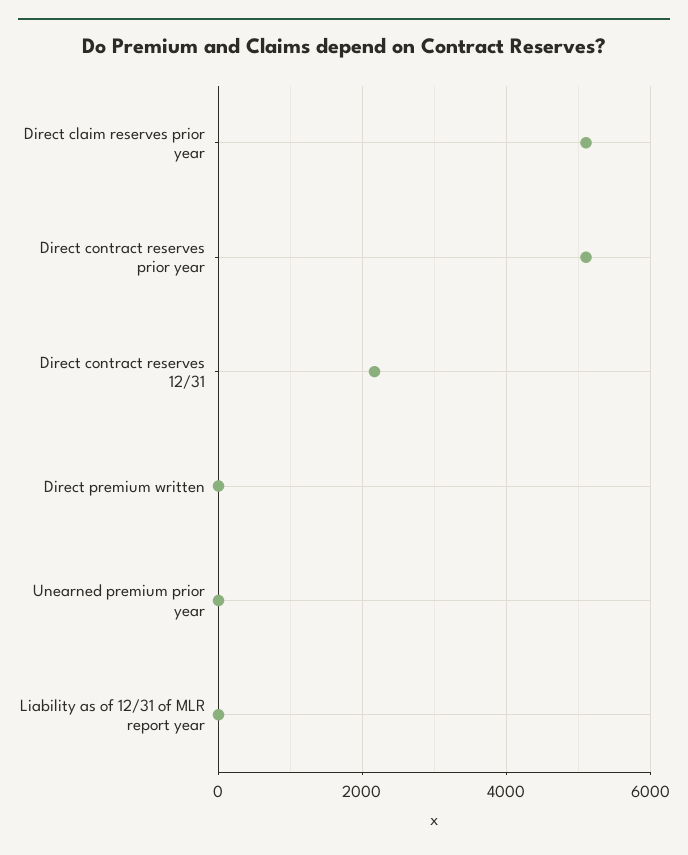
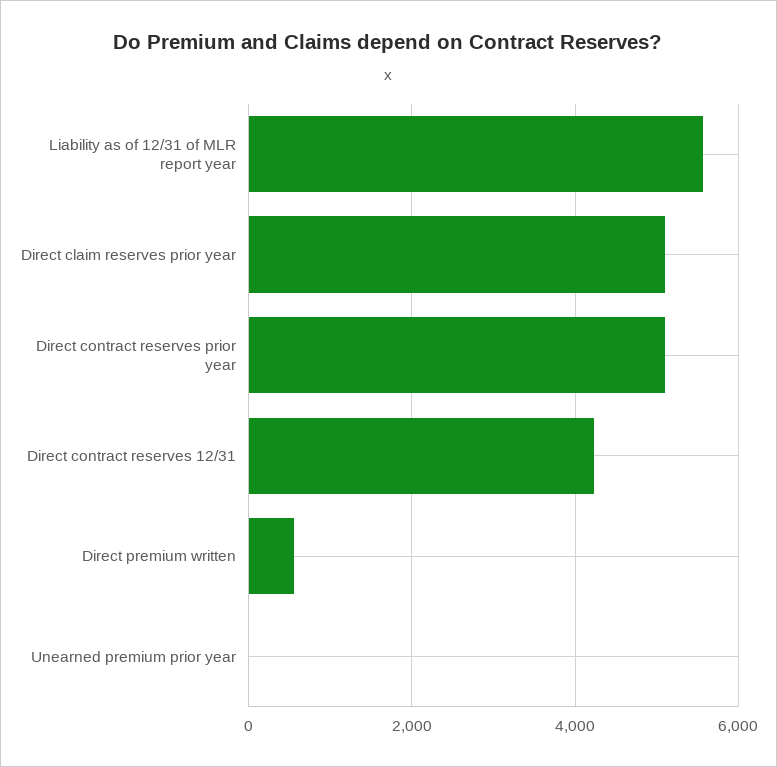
  {
    "Direct claim reserves prior year": 5200,
    "Direct contract reserves prior year": 5200,
-   "Direct contract reserves 12/31": 2200,
+   "Direct contract reserves 12/31": 4200,
-   "Direct premium written": 0,
+   "Direct premium written": 600,
    "Unearned premium prior year": 0,
-   "Liability as of 12/31 of MLR report year": 0
+   "Liability as of 12/31 of MLR report year": 5600
  }

